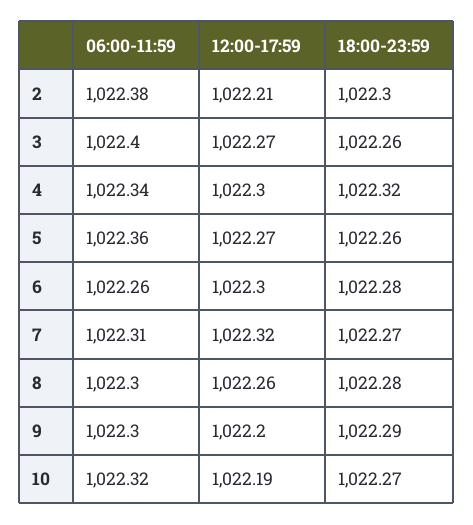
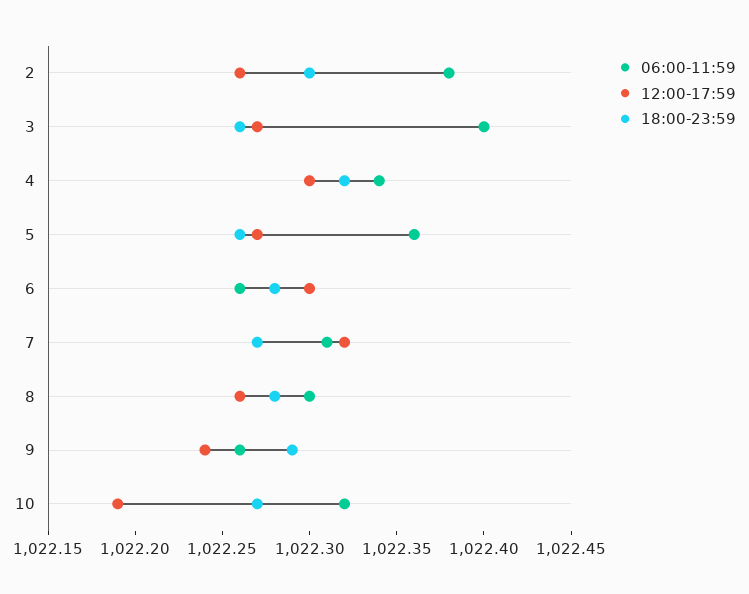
  {
    "06:00-11:59": {
      "2": 1022.38,
      "3": 1022.4,
      "4": 1022.34,
      "5": 1022.36,
      "6": 1022.26,
      "7": 1022.31,
      "8": 1022.3,
-     "9": 1022.3,
+     "9": 1022.26,
      "10": 1022.32
    },
    "12:00-17:59": {
-     "2": 1022.21,
+     "2": 1022.26,
      "3": 1022.27,
      "4": 1022.3,
      "5": 1022.27,
      "6": 1022.3,
      "7": 1022.32,
      "8": 1022.26,
-     "9": 1022.2,
+     "9": 1022.24,
      "10": 1022.19
    },
    "18:00-23:59": {
      "2": 1022.3,
      "3": 1022.26,
      "4": 1022.32,
      "5": 1022.26,
      "6": 1022.28,
      "7": 1022.27,
      "8": 1022.28,
      "9": 1022.29,
      "10": 1022.27
    }
  }

